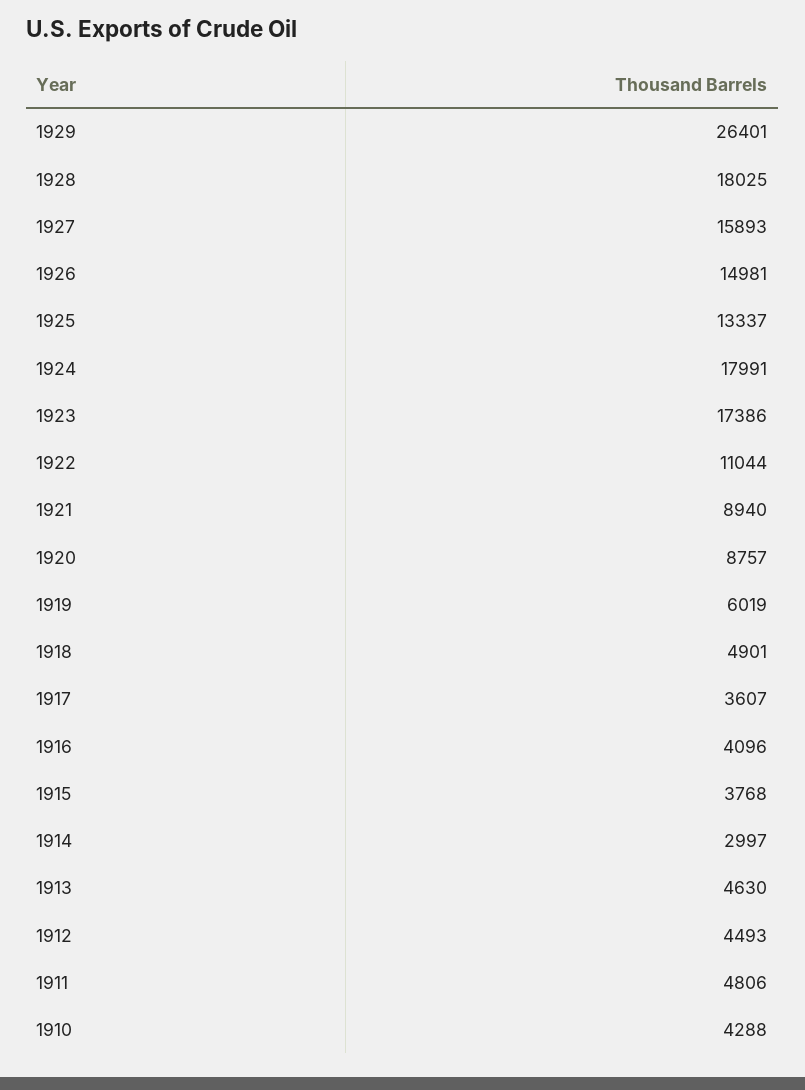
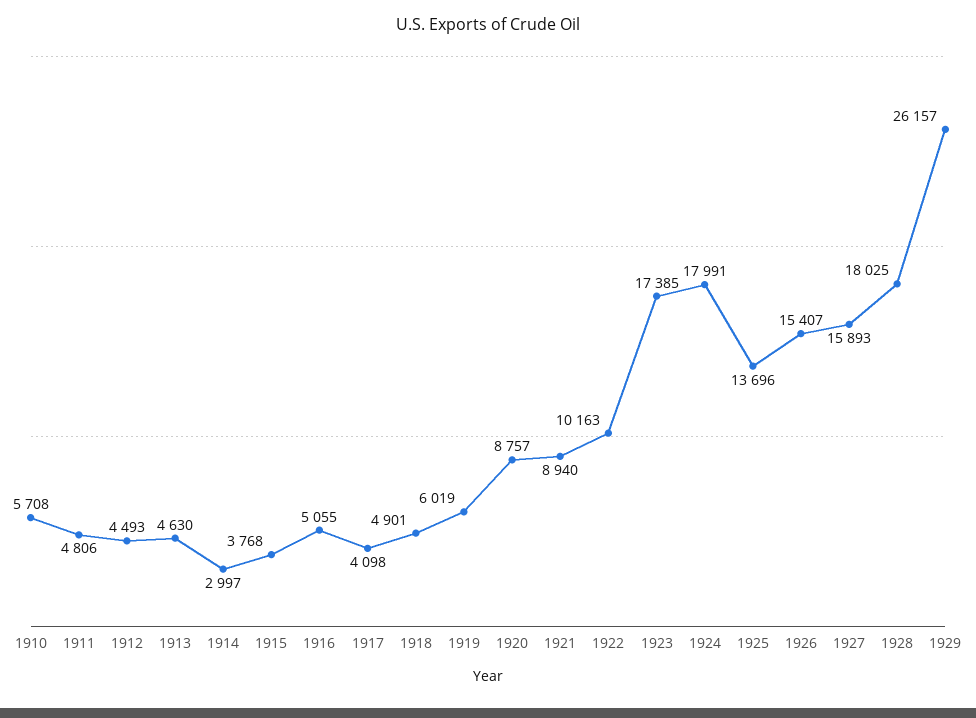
  {
-   "1929": 26401,
+   "1929": 26157,
    "1928": 18025,
    "1927": 15893,
-   "1926": 14981,
+   "1926": 15407,
-   "1925": 13337,
+   "1925": 13696,
    "1924": 17991,
-   "1923": 17386,
+   "1923": 17385,
-   "1922": 11044,
+   "1922": 10163,
    "1921": 8940,
    "1920": 8757,
    "1919": 6019,
    "1918": 4901,
-   "1917": 3607,
+   "1917": 4098,
-   "1916": 4096,
+   "1916": 5055,
    "1915": 3768,
    "1914": 2997,
    "1913": 4630,
    "1912": 4493,
    "1911": 4806,
-   "1910": 4288
+   "1910": 5708
  }

